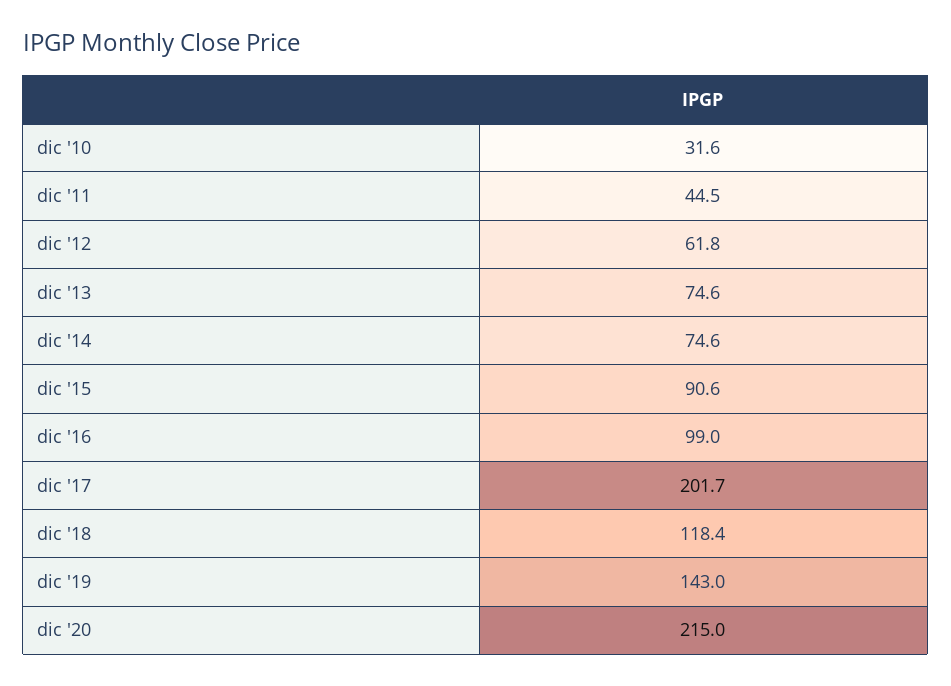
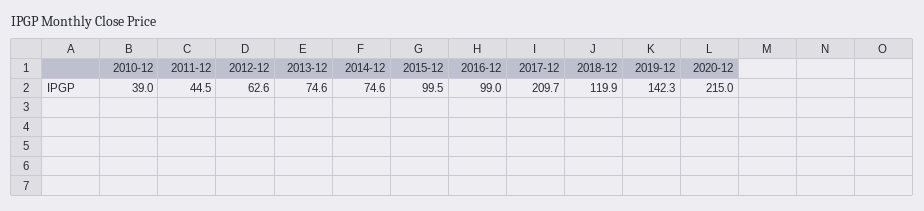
  {
-   "dic '10": 31.6,
+   "dic '10": 39,
    "dic '11": 44.5,
-   "dic '12": 61.8,
+   "dic '12": 62.6,
    "dic '13": 74.6,
    "dic '14": 74.6,
-   "dic '15": 90.6,
+   "dic '15": 99.5,
    "dic '16": 99,
-   "dic '17": 201.7,
+   "dic '17": 209.7,
-   "dic '18": 118.4,
+   "dic '18": 119.9,
-   "dic '19": 143,
+   "dic '19": 142.3,
    "dic '20": 215
  }

